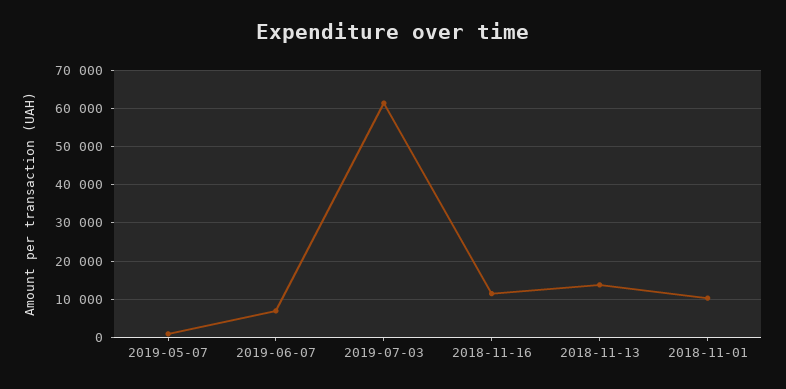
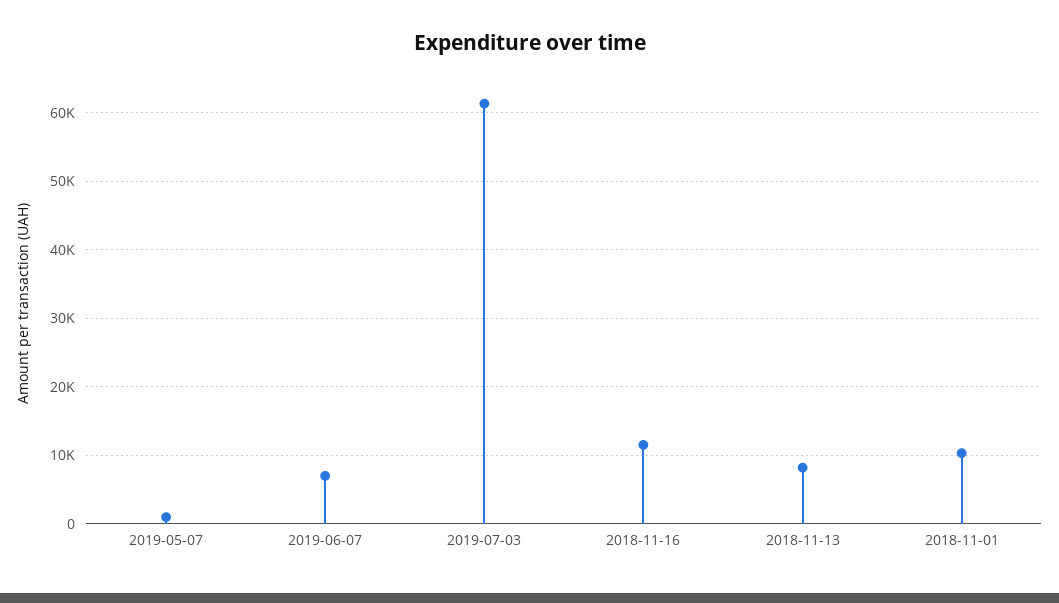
  {
    "2019-05-07": 1000,
    "2019-06-07": 7000,
    "2019-07-03": 61000,
    "2018-11-16": 12000,
-   "2018-11-13": 14000,
+   "2018-11-13": 8000,
    "2018-11-01": 10000
  }

